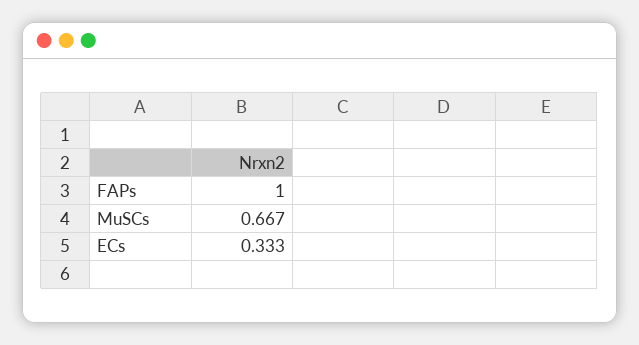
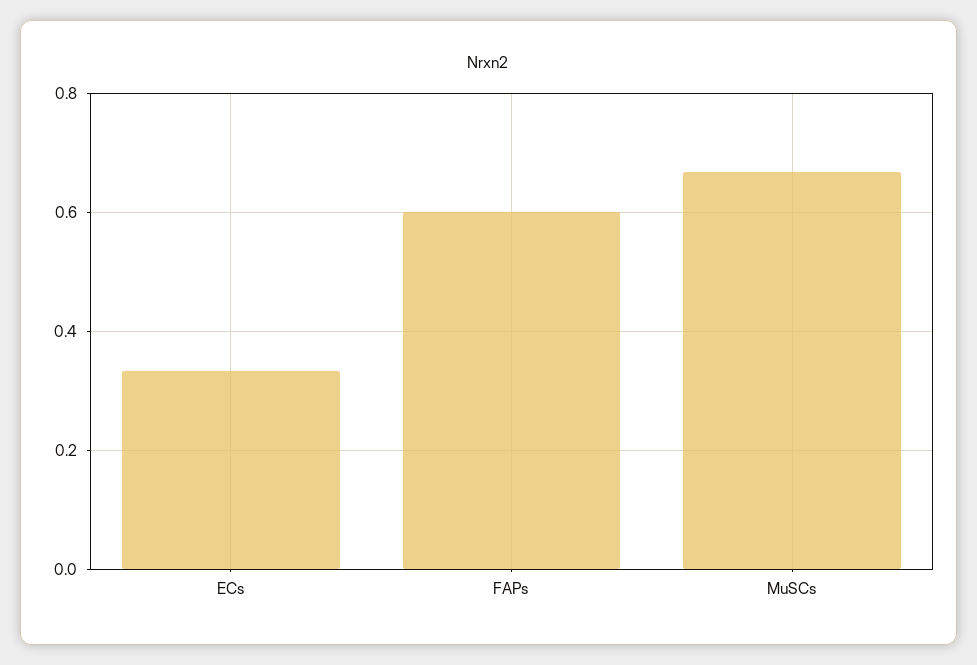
  {
-   "FAPs": 1,
+   "FAPs": 0.6,
    "MuSCs": 0.667,
    "ECs": 0.333
  }

